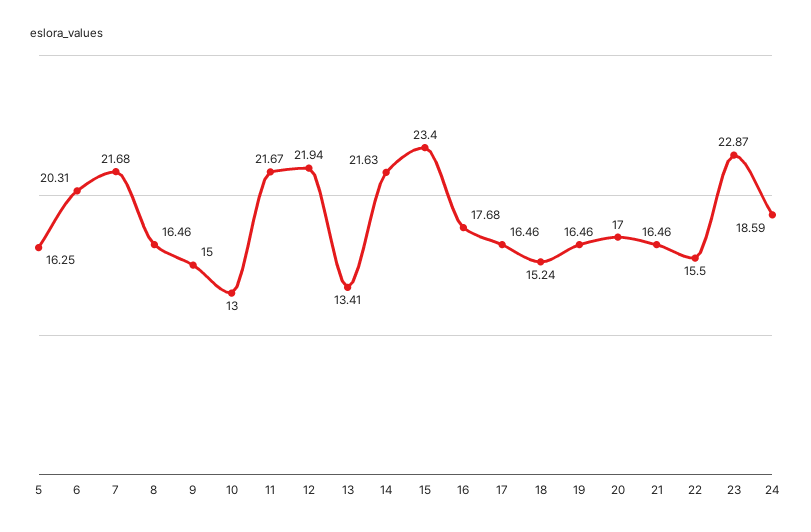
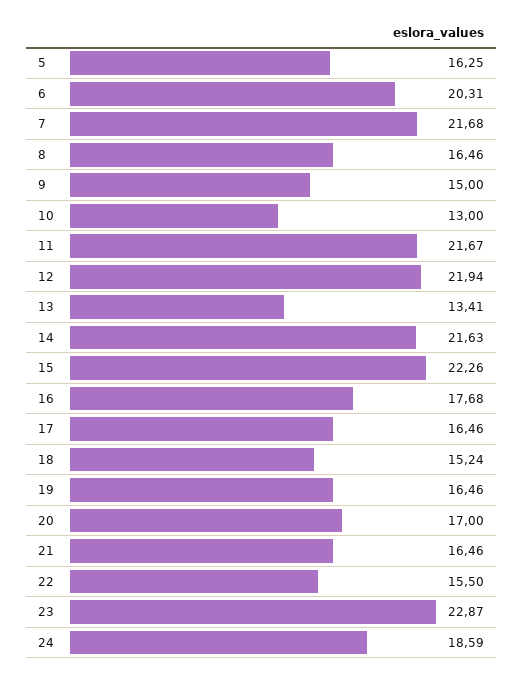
  {
    "5": 16.25,
    "6": 20.31,
    "7": 21.68,
    "8": 16.46,
    "9": 15,
    "10": 13,
    "11": 21.67,
    "12": 21.94,
    "13": 13.41,
    "14": 21.63,
-   "15": 23.4,
+   "15": 22.26,
    "16": 17.68,
    "17": 16.46,
    "18": 15.24,
    "19": 16.46,
    "20": 17,
    "21": 16.46,
    "22": 15.5,
    "23": 22.87,
    "24": 18.59
  }

